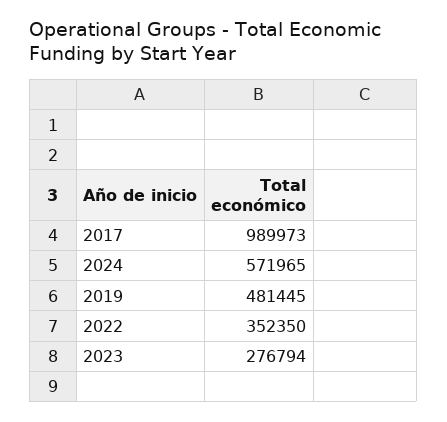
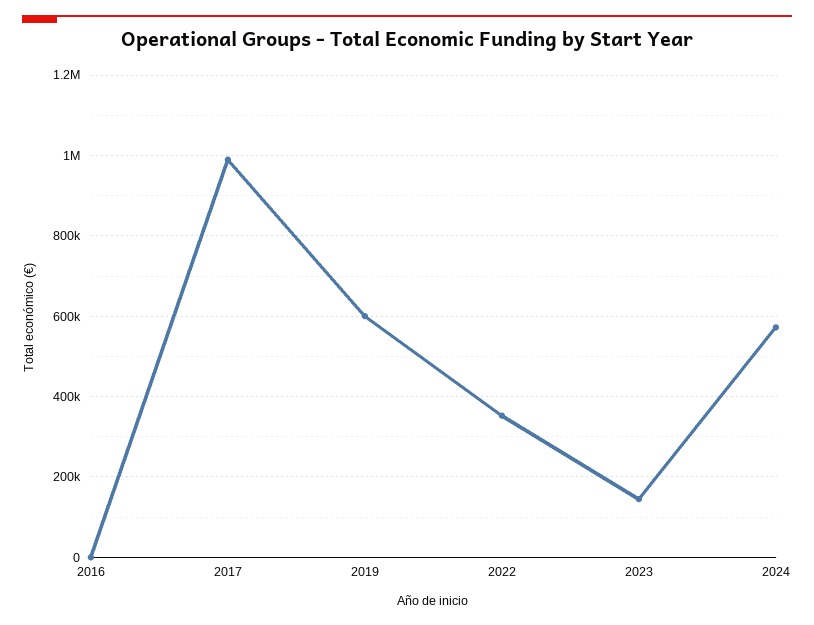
  {
    "2017": 989973,
    "2024": 571965,
-   "2019": 481445,
+   "2019": 600000,
    "2022": 352350,
-   "2023": 276794
+   "2023": 140000,
+   "2016": 0
  }

